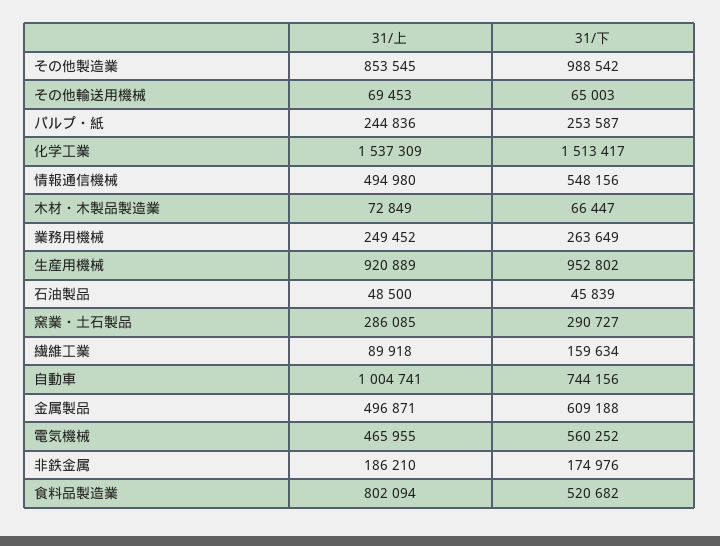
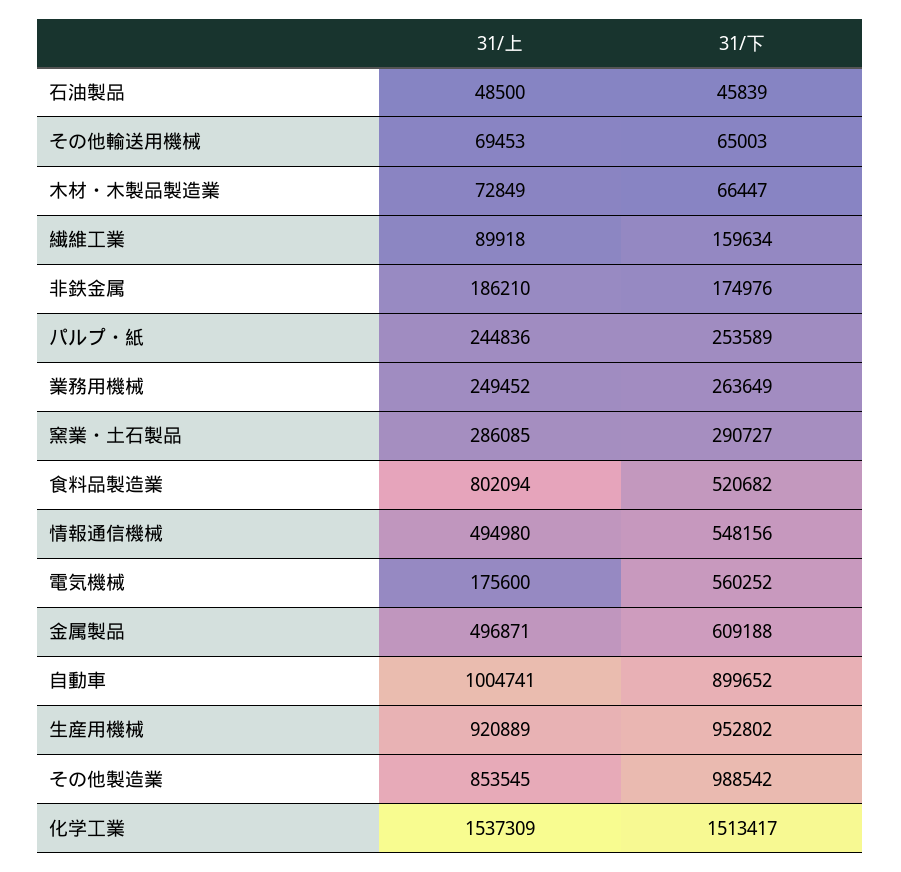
  {
    "31/上": {
      "その他製造業": 853545,
      "その他輸送用機械": 69453,
      "パルプ・紙": 244836,
      "化学工業": 1537309,
      "情報通信機械": 494980,
      "木材・木製品製造業": 72849,
      "業務用機械": 249452,
      "生産用機械": 920889,
      "石油製品": 48500,
      "窯業・土石製品": 286085,
      "繊維工業": 89918,
      "自動車": 1004741,
      "金属製品": 496871,
-     "電気機械": 465955,
+     "電気機械": 175600,
      "非鉄金属": 186210,
      "食料品製造業": 802094
    },
    "31/下": {
      "その他製造業": 988542,
      "その他輸送用機械": 65003,
-     "パルプ・紙": 253587,
+     "パルプ・紙": 253589,
      "化学工業": 1513417,
      "情報通信機械": 548156,
      "木材・木製品製造業": 66447,
      "業務用機械": 263649,
      "生産用機械": 952802,
      "石油製品": 45839,
      "窯業・土石製品": 290727,
      "繊維工業": 159634,
-     "自動車": 744156,
+     "自動車": 899652,
      "金属製品": 609188,
      "電気機械": 560252,
      "非鉄金属": 174976,
      "食料品製造業": 520682
    }
  }

